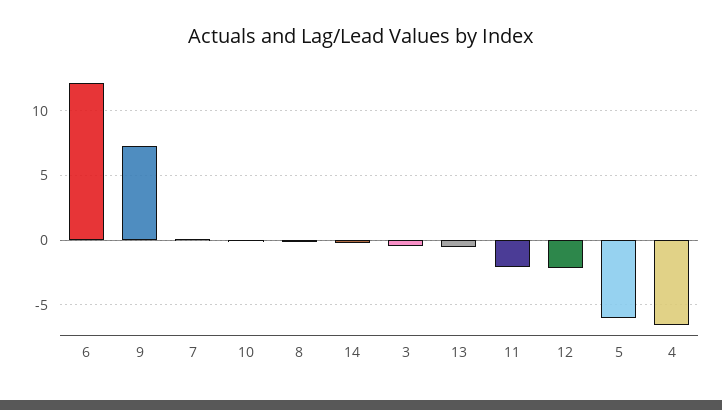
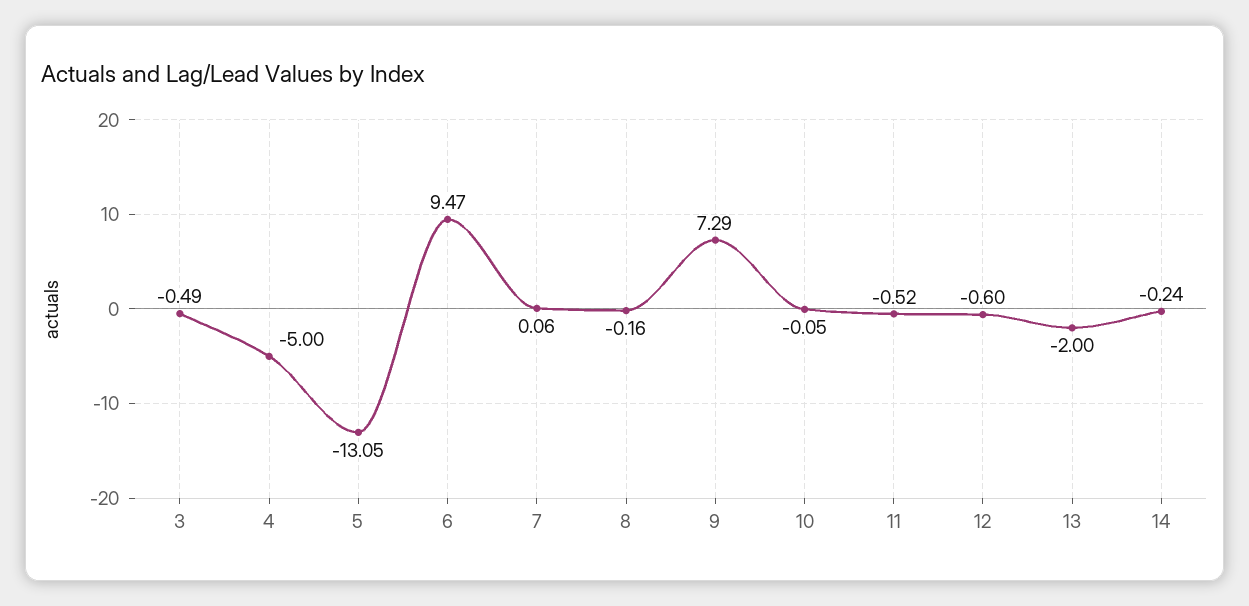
  {
-   "6": 12,
+   "6": 9.47,
    "9": 7.29,
    "7": 0.06,
    "10": -0.05,
    "8": -0.16,
    "14": -0.24,
    "3": -0.49,
-   "13": -0.5,
+   "13": -2,
-   "11": -2,
+   "11": -0.52,
-   "12": -2,
+   "12": -0.6,
-   "5": -6,
+   "5": -13.05,
-   "4": -6.5
+   "4": -5
  }

